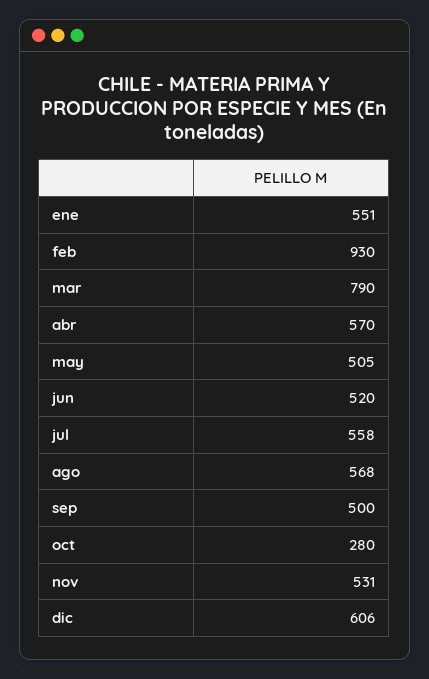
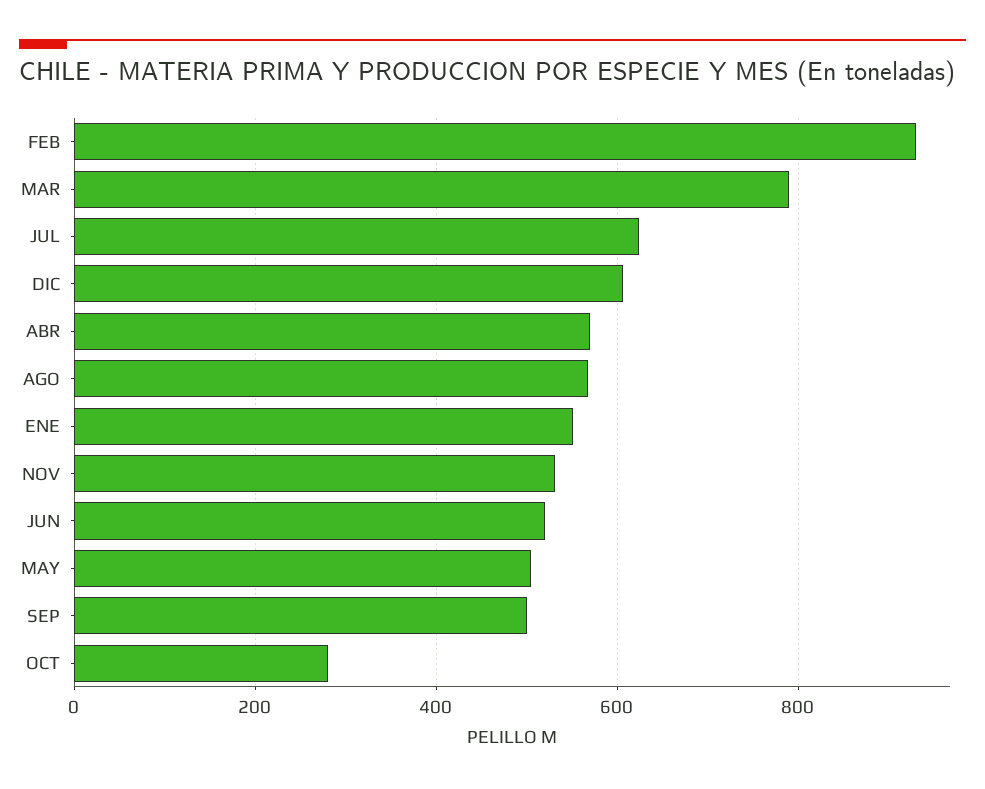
  {
    "ene": 551,
    "feb": 930,
    "mar": 790,
    "abr": 570,
    "may": 505,
    "jun": 520,
-   "jul": 558,
+   "jul": 620,
    "ago": 568,
    "sep": 500,
    "oct": 280,
    "nov": 531,
    "dic": 606
  }

